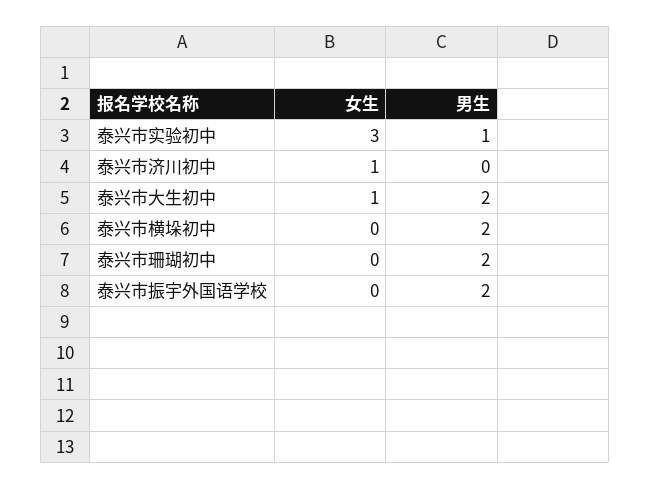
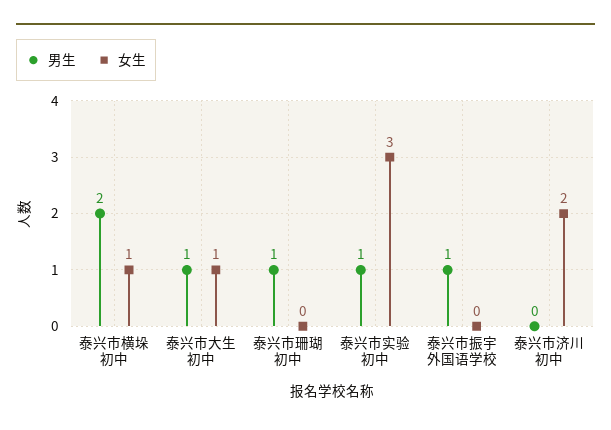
  {
    "女生": {
      "泰兴市实验初中": 3,
-     "泰兴市济川初中": 1,
+     "泰兴市济川初中": 2,
      "泰兴市大生初中": 1,
-     "泰兴市横垛初中": 0,
+     "泰兴市横垛初中": 1,
      "泰兴市珊瑚初中": 0,
      "泰兴市振宇外国语学校": 0
    },
    "男生": {
      "泰兴市实验初中": 1,
      "泰兴市济川初中": 0,
-     "泰兴市大生初中": 2,
+     "泰兴市大生初中": 1,
      "泰兴市横垛初中": 2,
-     "泰兴市珊瑚初中": 2,
+     "泰兴市珊瑚初中": 1,
-     "泰兴市振宇外国语学校": 2
+     "泰兴市振宇外国语学校": 1
    }
  }

